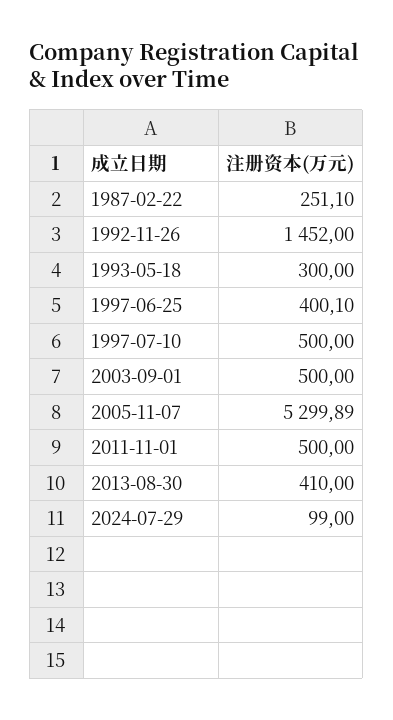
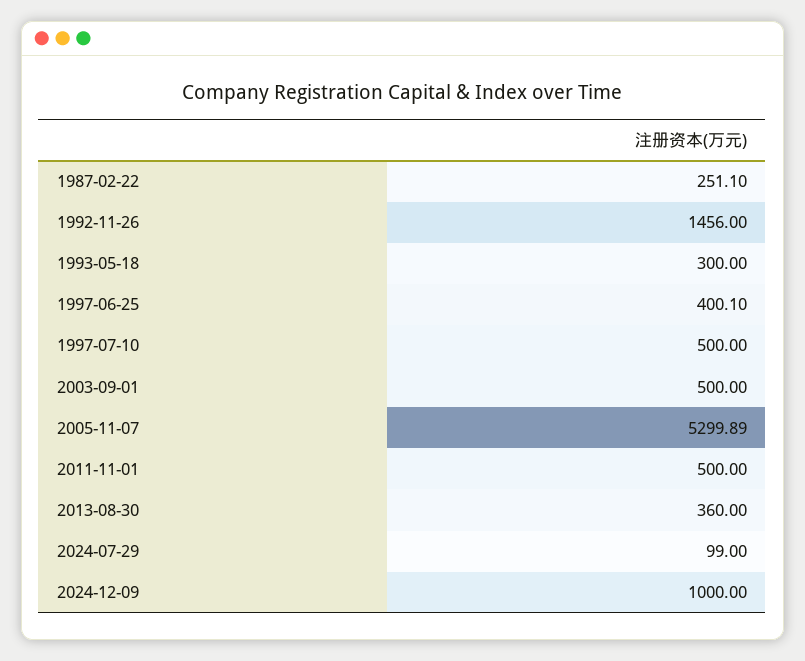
  {
    "1987-02-22": 251.1,
-   "1992-11-26": 1452,
+   "1992-11-26": 1456,
    "1993-05-18": 300,
    "1997-06-25": 400.1,
    "1997-07-10": 500,
    "2003-09-01": 500,
    "2005-11-07": 5299.89,
    "2011-11-01": 500,
-   "2013-08-30": 410,
+   "2013-08-30": 360,
-   "2024-07-29": 99
+   "2024-07-29": 99,
+   "2024-12-09": 1000
  }

